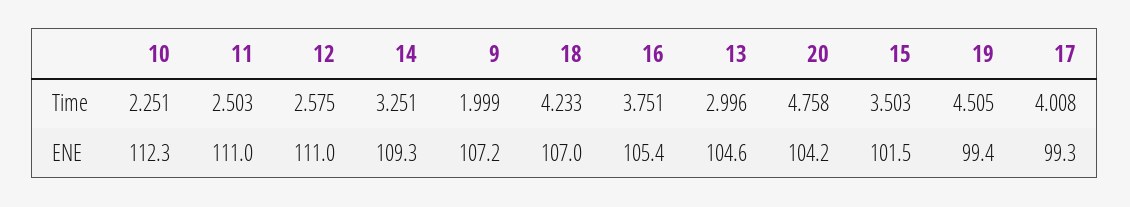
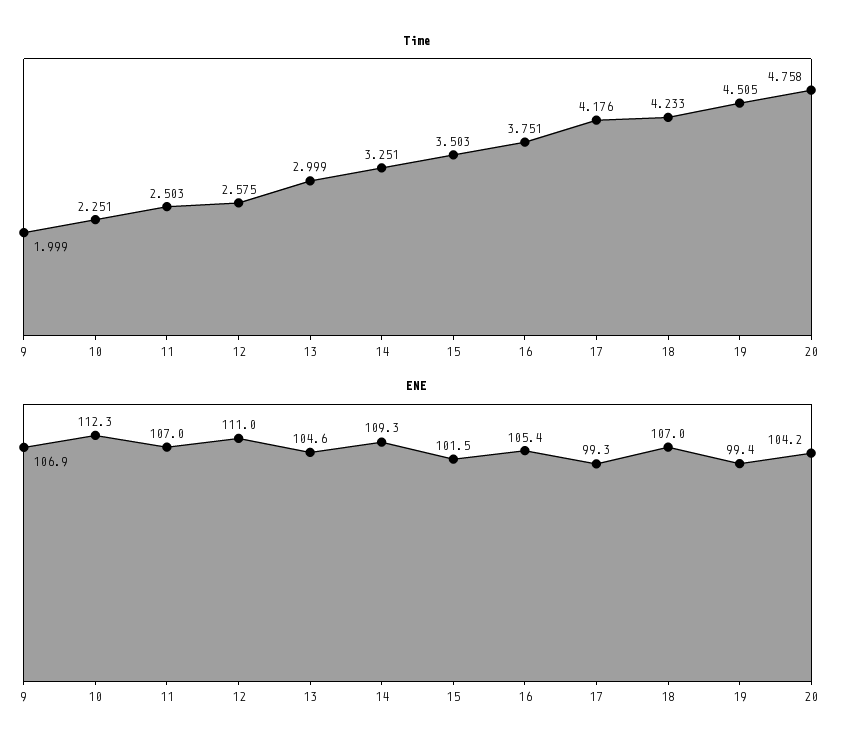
  {
    "Time": {
      "10": 2.251,
      "11": 2.503,
      "12": 2.575,
      "14": 3.251,
      "9": 1.999,
      "18": 4.233,
      "16": 3.751,
-     "13": 2.996,
+     "13": 2.999,
      "20": 4.758,
      "15": 3.503,
      "19": 4.505,
-     "17": 4.008
+     "17": 4.176
    },
    "ENE": {
      "10": 112.3,
-     "11": 111,
+     "11": 107,
      "12": 111,
      "14": 109.3,
-     "9": 107.2,
+     "9": 106.9,
      "18": 107,
      "16": 105.4,
      "13": 104.6,
      "20": 104.2,
      "15": 101.5,
      "19": 99.4,
      "17": 99.3
    }
  }

